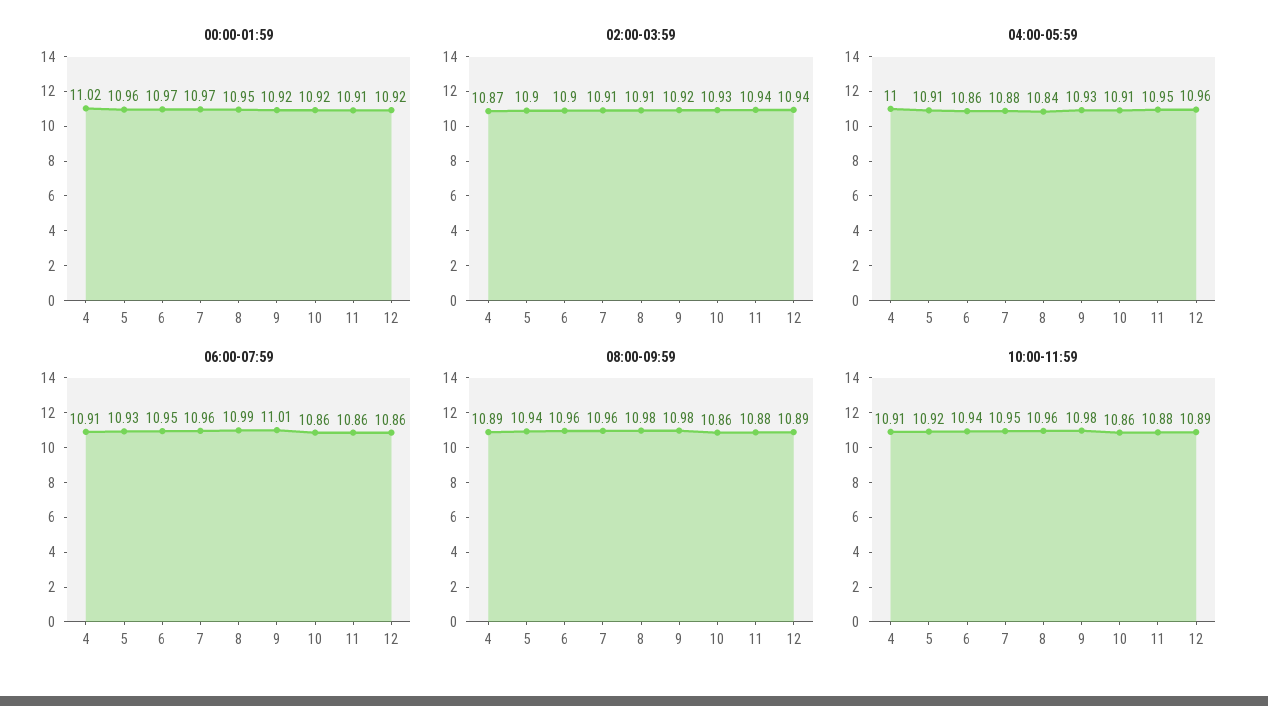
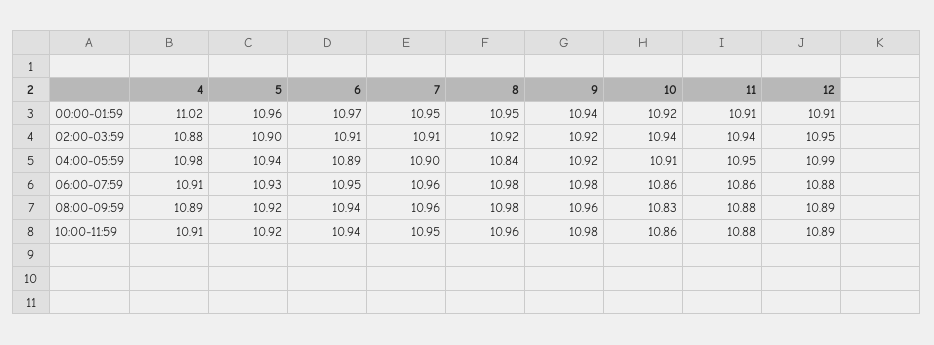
  {
    "00:00-01:59": {
      "4": 11.02,
      "5": 10.96,
      "6": 10.97,
-     "7": 10.97,
+     "7": 10.95,
      "8": 10.95,
-     "9": 10.92,
+     "9": 10.94,
      "10": 10.92,
      "11": 10.91,
-     "12": 10.92
+     "12": 10.91
    },
    "02:00-03:59": {
-     "4": 10.87,
+     "4": 10.88,
      "5": 10.9,
-     "6": 10.9,
+     "6": 10.91,
      "7": 10.91,
-     "8": 10.91,
+     "8": 10.92,
      "9": 10.92,
-     "10": 10.93,
+     "10": 10.94,
      "11": 10.94,
-     "12": 10.94
+     "12": 10.95
    },
    "04:00-05:59": {
-     "4": 11,
+     "4": 10.98,
-     "5": 10.91,
+     "5": 10.94,
-     "6": 10.86,
+     "6": 10.89,
-     "7": 10.88,
+     "7": 10.9,
      "8": 10.84,
-     "9": 10.93,
+     "9": 10.92,
      "10": 10.91,
      "11": 10.95,
-     "12": 10.96
+     "12": 10.99
    },
    "06:00-07:59": {
      "4": 10.91,
      "5": 10.93,
      "6": 10.95,
      "7": 10.96,
-     "8": 10.99,
+     "8": 10.98,
-     "9": 11.01,
+     "9": 10.98,
      "10": 10.86,
      "11": 10.86,
-     "12": 10.86
+     "12": 10.88
    },
    "08:00-09:59": {
      "4": 10.89,
-     "5": 10.94,
+     "5": 10.92,
-     "6": 10.96,
+     "6": 10.94,
      "7": 10.96,
      "8": 10.98,
-     "9": 10.98,
+     "9": 10.96,
-     "10": 10.86,
+     "10": 10.83,
      "11": 10.88,
      "12": 10.89
    },
    "10:00-11:59": {
      "4": 10.91,
      "5": 10.92,
      "6": 10.94,
      "7": 10.95,
      "8": 10.96,
      "9": 10.98,
      "10": 10.86,
      "11": 10.88,
      "12": 10.89
    }
  }

